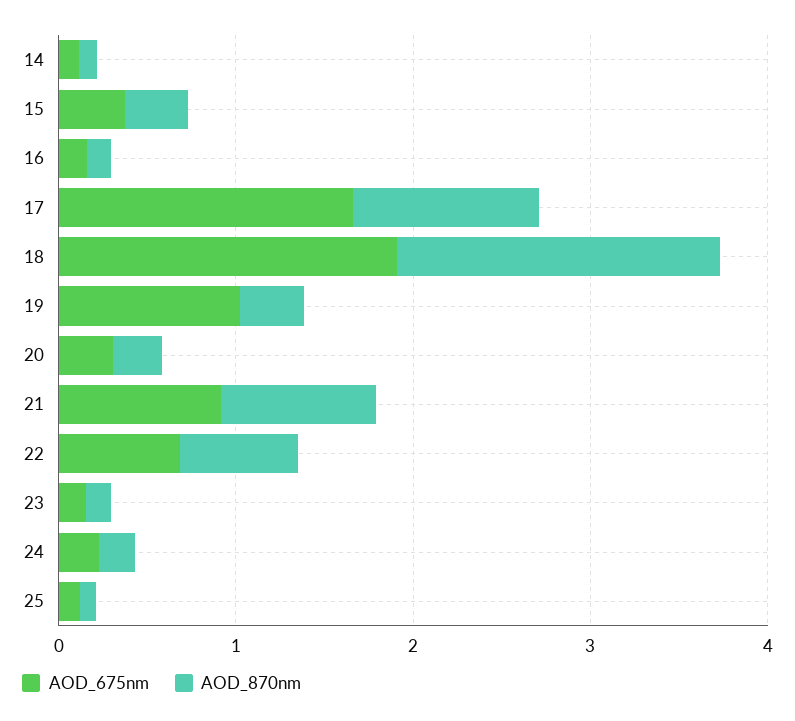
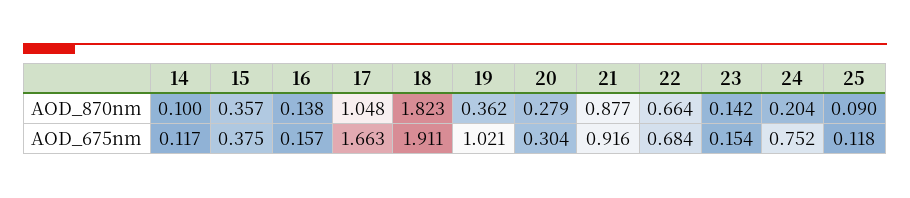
  {
    "AOD_675nm": {
      "14": 0.117,
      "15": 0.375,
      "16": 0.157,
      "17": 1.663,
      "18": 1.911,
      "19": 1.021,
      "20": 0.304,
      "21": 0.916,
      "22": 0.684,
      "23": 0.154,
-     "24": 0.2,
+     "24": 0.752,
      "25": 0.118
    },
    "AOD_870nm": {
      "14": 0.1,
      "15": 0.357,
      "16": 0.138,
      "17": 1.048,
      "18": 1.823,
      "19": 0.362,
      "20": 0.279,
      "21": 0.877,
      "22": 0.664,
      "23": 0.142,
      "24": 0.204,
      "25": 0.09
    }
  }

